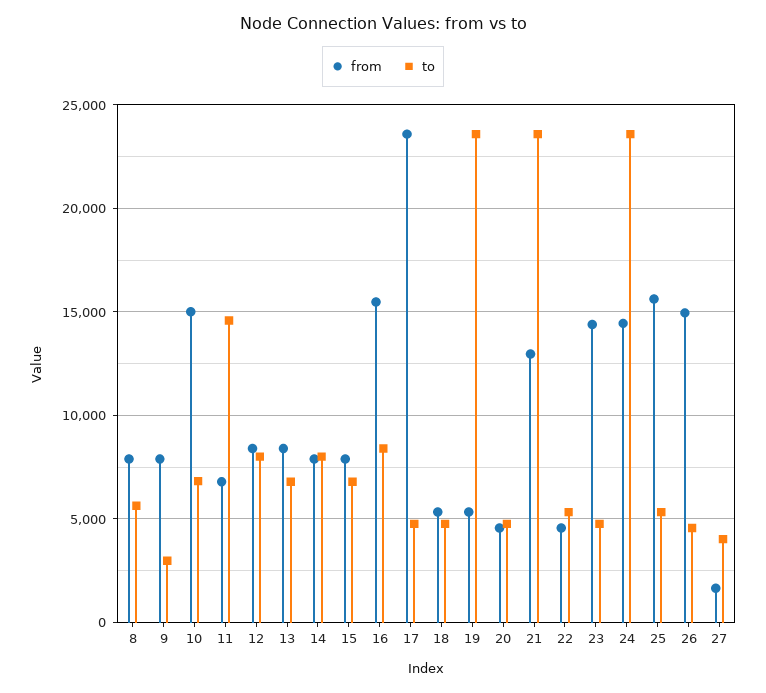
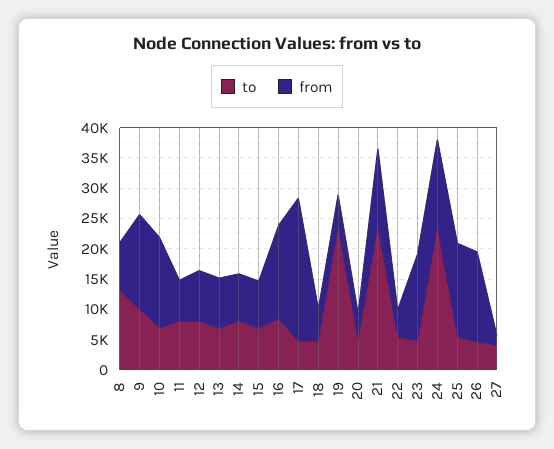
  {
    "from": {
      "8": 8000,
-     "9": 8000,
+     "9": 15000,
      "10": 15000,
      "11": 7000,
      "12": 8500,
      "13": 8500,
      "14": 8000,
      "15": 8000,
      "16": 15500,
      "17": 23500,
      "18": 5500,
      "19": 5500,
      "20": 4500,
      "21": 13000,
      "22": 4500,
      "23": 14500,
      "24": 14500,
      "25": 15500,
      "26": 15000,
      "27": 1500
    },
    "to": {
-     "8": 5500,
+     "8": 12500,
-     "9": 3000,
+     "9": 10000,
      "10": 7000,
-     "11": 14500,
+     "11": 7500,
      "12": 8000,
      "13": 7000,
      "14": 8000,
      "15": 7000,
      "16": 8500,
      "17": 5000,
      "18": 5000,
      "19": 23500,
      "20": 5000,
      "21": 23500,
      "22": 5500,
      "23": 5000,
      "24": 23500,
      "25": 5500,
      "26": 4500,
      "27": 4000
    }
  }

